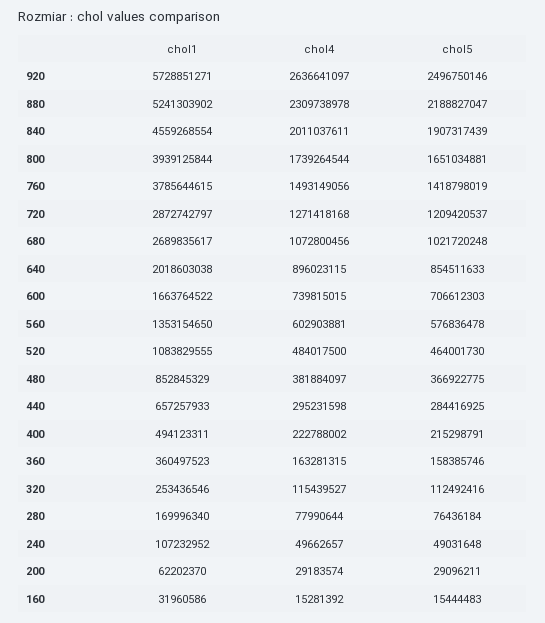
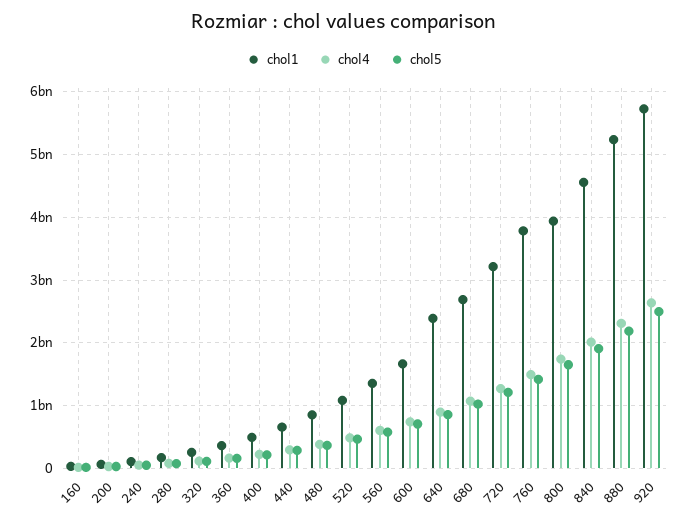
  {
    "chol1": {
      "920": 5728851271,
      "880": 5241303902,
      "840": 4559268554,
      "800": 3939125844,
      "760": 3785644615,
-     "720": 2872742797,
+     "720": 3200000000,
      "680": 2689835617,
-     "640": 2018603038,
+     "640": 2400000000,
      "600": 1663764522,
      "560": 1353154650,
      "520": 1083829555,
      "480": 852845329,
      "440": 657257933,
      "400": 494123311,
      "360": 360497523,
      "320": 253436546,
      "280": 169996340,
      "240": 107232952,
      "200": 62202370,
      "160": 31960586
    },
    "chol4": {
      "920": 2636641097,
      "880": 2309738978,
      "840": 2011037611,
      "800": 1739264544,
      "760": 1493149056,
      "720": 1271418168,
      "680": 1072800456,
      "640": 896023115,
      "600": 739815015,
      "560": 602903881,
      "520": 484017500,
      "480": 381884097,
      "440": 295231598,
      "400": 222788002,
      "360": 163281315,
      "320": 115439527,
      "280": 77990644,
      "240": 49662657,
      "200": 29183574,
      "160": 15281392
    },
    "chol5": {
      "920": 2496750146,
      "880": 2188827047,
      "840": 1907317439,
      "800": 1651034881,
      "760": 1418798019,
      "720": 1209420537,
      "680": 1021720248,
      "640": 854511633,
      "600": 706612303,
      "560": 576836478,
      "520": 464001730,
      "480": 366922775,
      "440": 284416925,
      "400": 215298791,
      "360": 158385746,
      "320": 112492416,
      "280": 76436184,
      "240": 49031648,
      "200": 29096211,
      "160": 15444483
    }
  }

